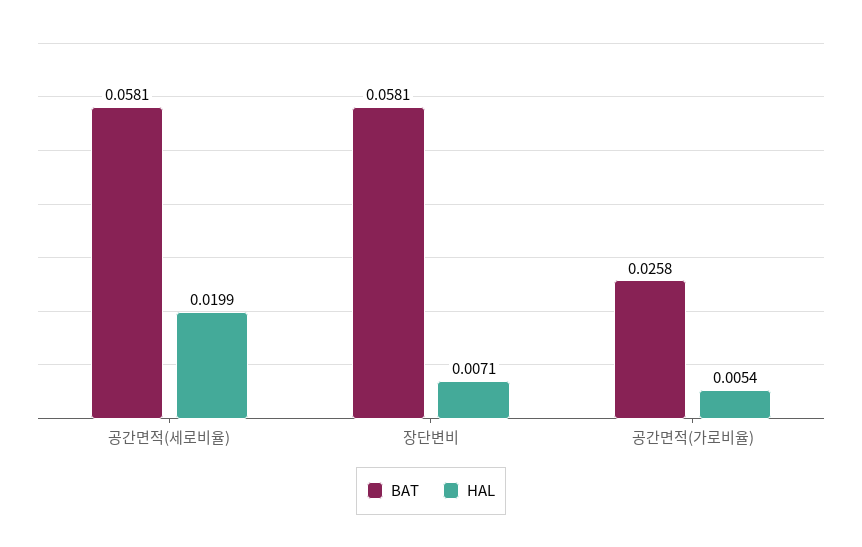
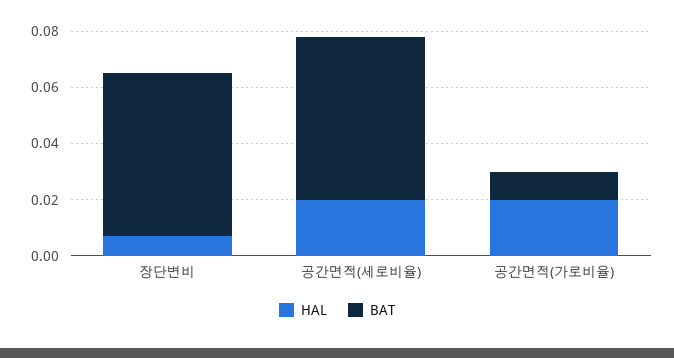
  {
    "BAT": {
      "공간면적(세로비율)": 0.0581,
      "장단변비": 0.0581,
-     "공간면적(가로비율)": 0.0258
+     "공간면적(가로비율)": 0.01
    },
    "HAL": {
      "공간면적(세로비율)": 0.0199,
      "장단변비": 0.0071,
-     "공간면적(가로비율)": 0.0054
+     "공간면적(가로비율)": 0.02
    }
  }

